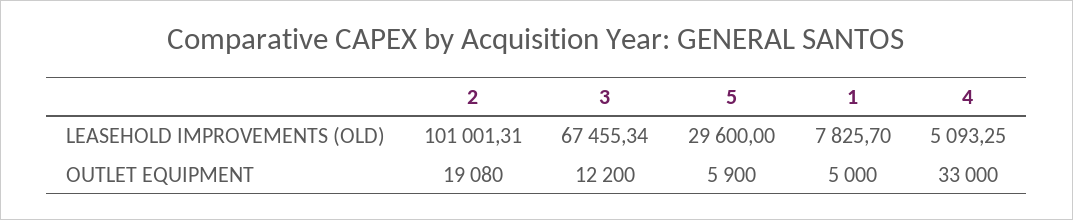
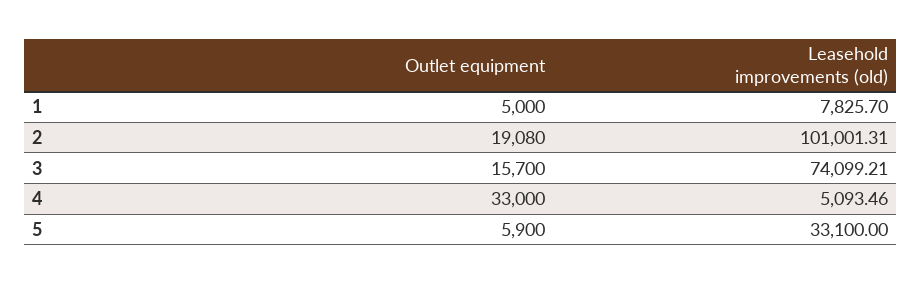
  {
    "2": {
      "LEASEHOLD IMPROVEMENTS (OLD)": 101001.31,
      "OUTLET EQUIPMENT": 19080
    },
    "3": {
-     "LEASEHOLD IMPROVEMENTS (OLD)": 67455.34,
+     "LEASEHOLD IMPROVEMENTS (OLD)": 74099.21,
-     "OUTLET EQUIPMENT": 12200
+     "OUTLET EQUIPMENT": 15700
    },
    "5": {
-     "LEASEHOLD IMPROVEMENTS (OLD)": 29600,
+     "LEASEHOLD IMPROVEMENTS (OLD)": 33100,
      "OUTLET EQUIPMENT": 5900
    },
    "1": {
      "LEASEHOLD IMPROVEMENTS (OLD)": 7825.7,
      "OUTLET EQUIPMENT": 5000
    },
    "4": {
-     "LEASEHOLD IMPROVEMENTS (OLD)": 5093.25,
+     "LEASEHOLD IMPROVEMENTS (OLD)": 5093.46,
      "OUTLET EQUIPMENT": 33000
    }
  }

